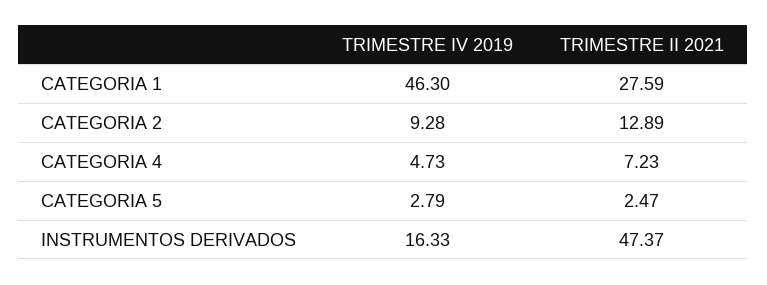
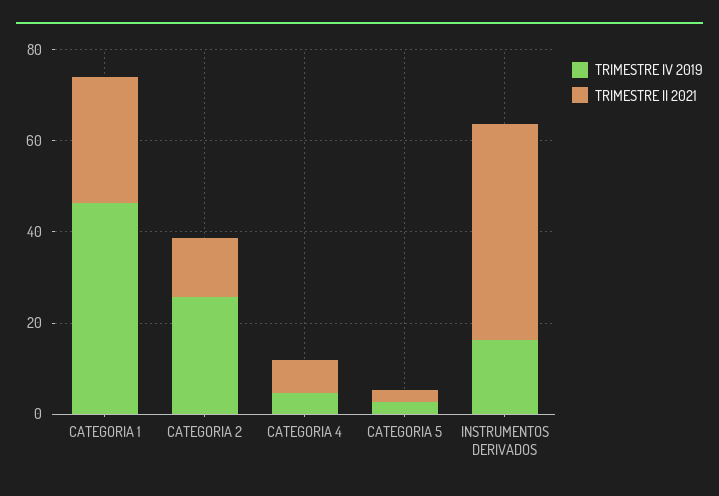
  {
    "TRIMESTRE IV 2019": {
      "CATEGORIA 1": 46.3,
-     "CATEGORIA 2": 9.28,
+     "CATEGORIA 2": 25,
      "CATEGORIA 4": 4.73,
      "CATEGORIA 5": 2.79,
      "INSTRUMENTOS DERIVADOS": 16.33
    },
    "TRIMESTRE II 2021": {
      "CATEGORIA 1": 27.59,
      "CATEGORIA 2": 12.89,
      "CATEGORIA 4": 7.23,
      "CATEGORIA 5": 2.47,
      "INSTRUMENTOS DERIVADOS": 47.37
    }
  }

